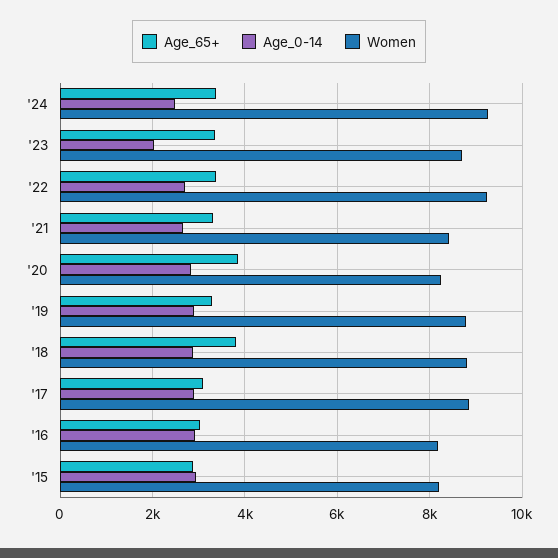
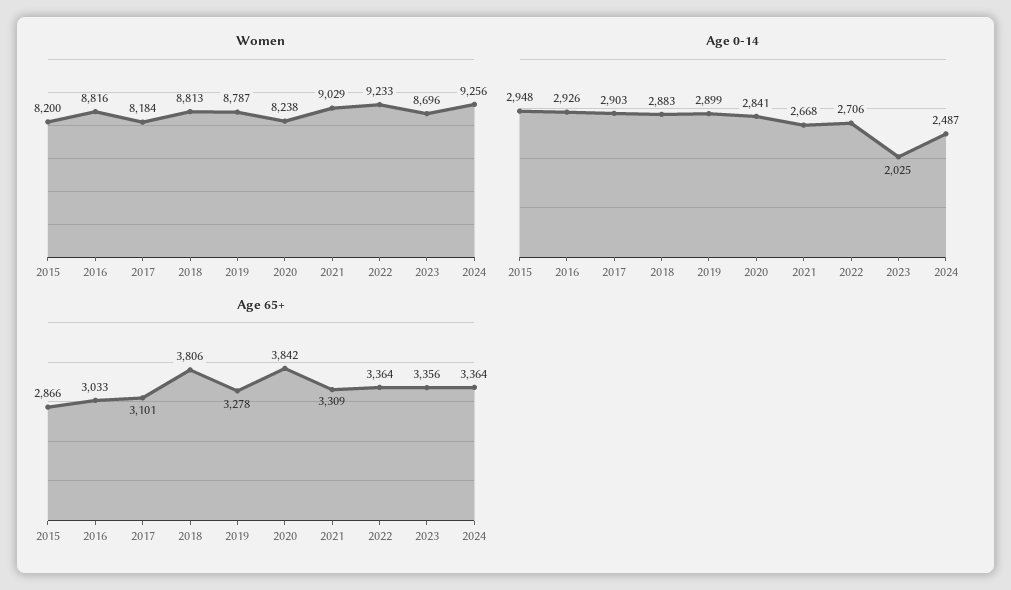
  {
    "Age_65+": {
      "'24": 3364,
      "'23": 3356,
      "'22": 3364,
      "'21": 3309,
      "'20": 3842,
      "'19": 3278,
      "'18": 3806,
      "'17": 3101,
      "'16": 3033,
      "'15": 2866
    },
    "Age_0-14": {
      "'24": 2487,
      "'23": 2025,
      "'22": 2706,
      "'21": 2668,
      "'20": 2841,
      "'19": 2899,
      "'18": 2883,
      "'17": 2903,
      "'16": 2926,
      "'15": 2948
    },
    "Women": {
      "'24": 9256,
      "'23": 8696,
      "'22": 9233,
-     "'21": 8400,
+     "'21": 9029,
      "'20": 8238,
      "'19": 8787,
      "'18": 8813,
-     "'17": 8800,
+     "'17": 8184,
-     "'16": 8200,
+     "'16": 8816,
      "'15": 8200
    }
  }

